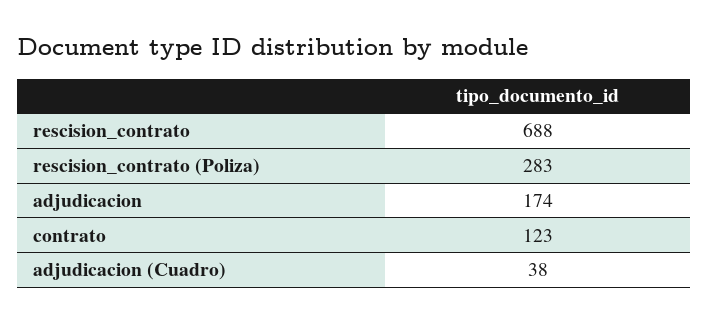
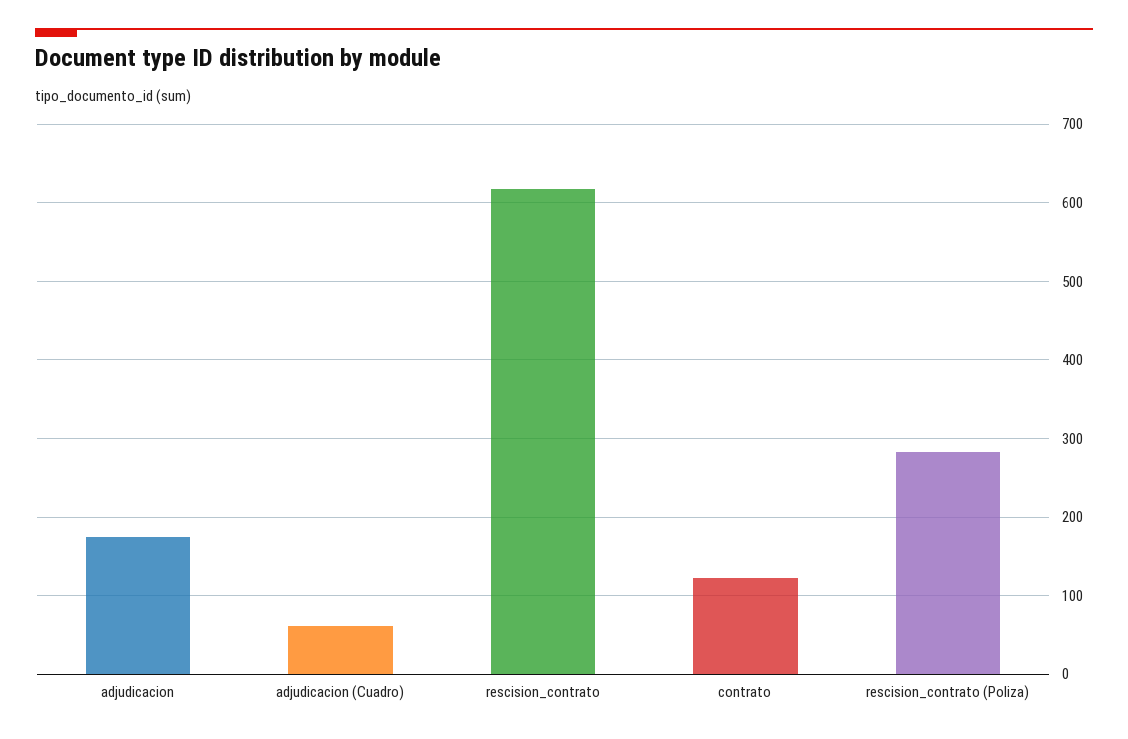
  {
-   "rescision_contrato": 688,
+   "rescision_contrato": 620,
    "rescision_contrato (Poliza)": 283,
    "adjudicacion": 174,
    "contrato": 123,
-   "adjudicacion (Cuadro)": 38
+   "adjudicacion (Cuadro)": 60
  }

